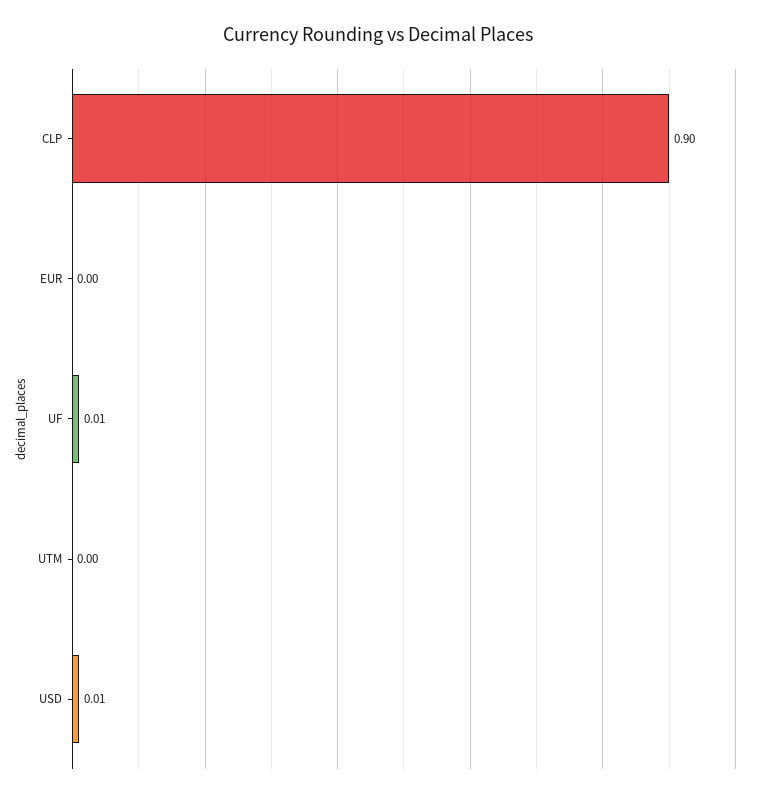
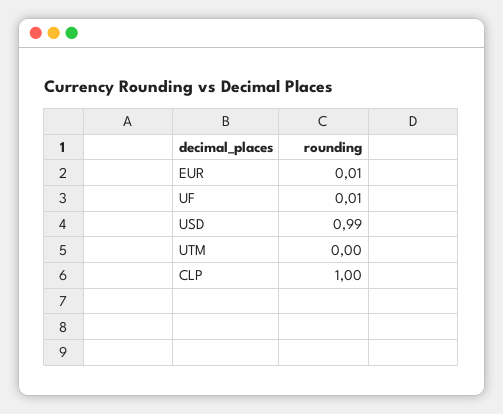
  {
-   "CLP": 0.9,
+   "CLP": 1,
-   "EUR": 0,
+   "EUR": 0.01,
    "UF": 0.01,
    "UTM": 0,
-   "USD": 0.01
+   "USD": 0.99
  }

